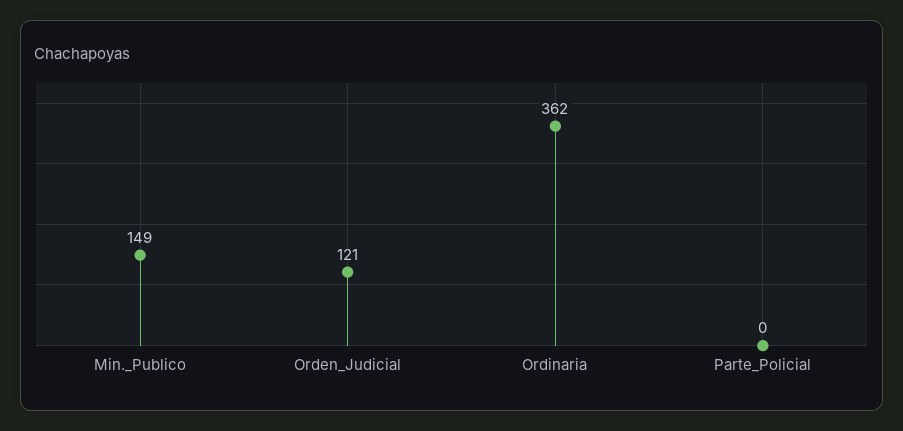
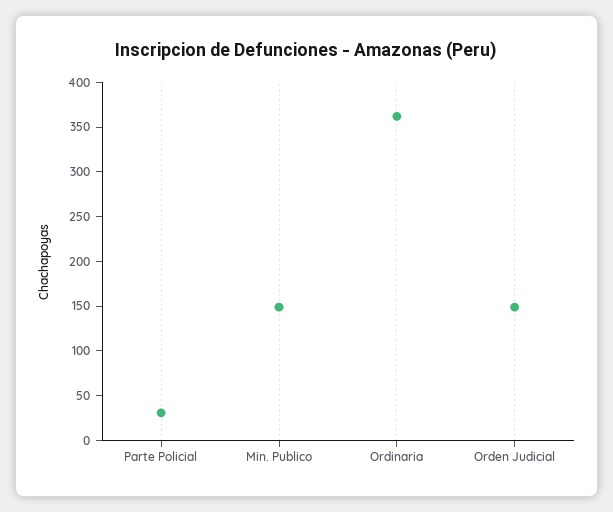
  {
    "Min._Publico": 149,
-   "Orden_Judicial": 121,
+   "Orden_Judicial": 150,
    "Ordinaria": 362,
-   "Parte_Policial": 0
+   "Parte_Policial": 30
  }

